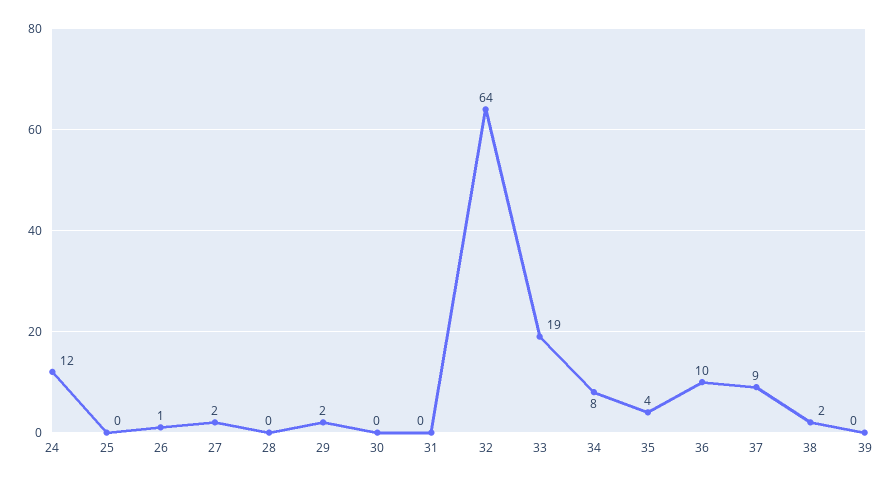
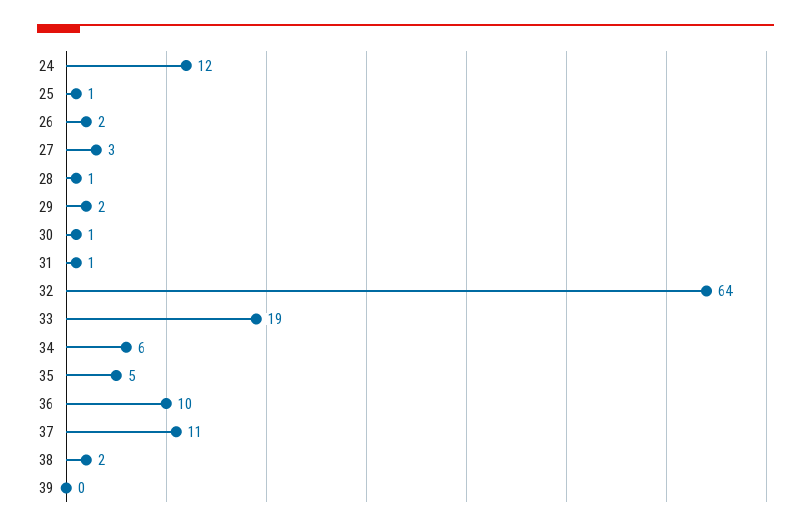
  {
    "24": 12,
-   "25": 0,
+   "25": 1,
-   "26": 1,
+   "26": 2,
-   "27": 2,
+   "27": 3,
-   "28": 0,
+   "28": 1,
    "29": 2,
-   "30": 0,
+   "30": 1,
-   "31": 0,
+   "31": 1,
    "32": 64,
    "33": 19,
-   "34": 8,
+   "34": 6,
-   "35": 4,
+   "35": 5,
    "36": 10,
-   "37": 9,
+   "37": 11,
    "38": 2,
    "39": 0
  }

